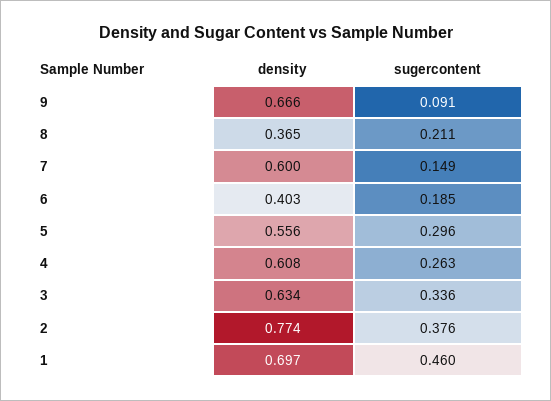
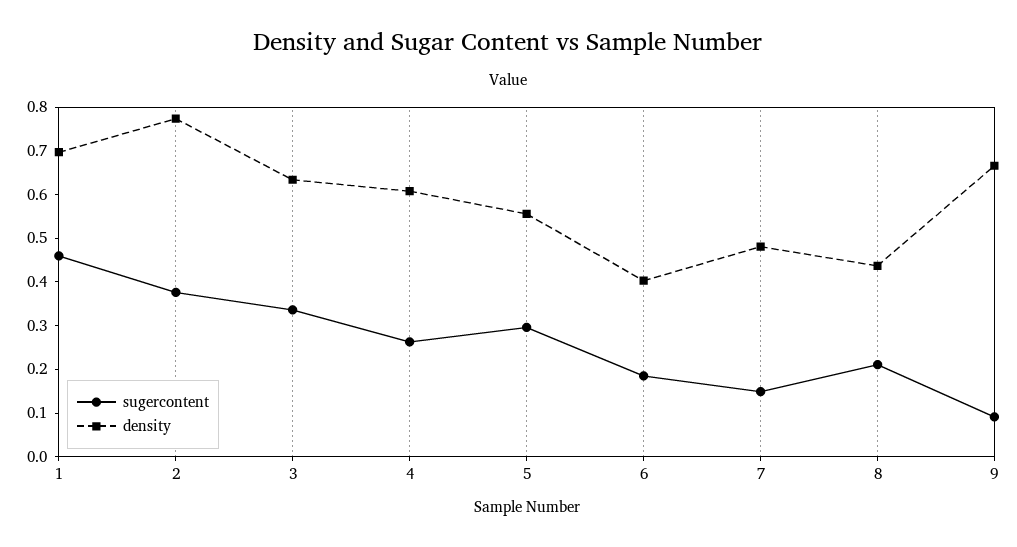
  {
    "density": {
      "9": 0.666,
-     "8": 0.365,
+     "8": 0.44,
-     "7": 0.6,
+     "7": 0.48,
      "6": 0.403,
      "5": 0.556,
      "4": 0.608,
      "3": 0.634,
      "2": 0.774,
      "1": 0.697
    },
    "sugercontent": {
      "9": 0.091,
      "8": 0.211,
      "7": 0.149,
      "6": 0.185,
      "5": 0.296,
      "4": 0.263,
      "3": 0.336,
      "2": 0.376,
      "1": 0.46
    }
  }

